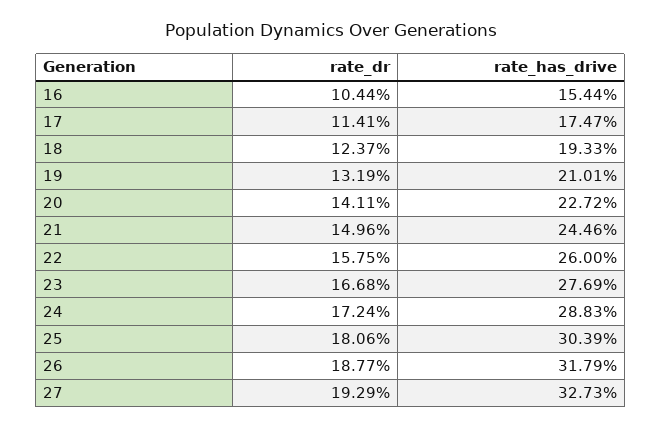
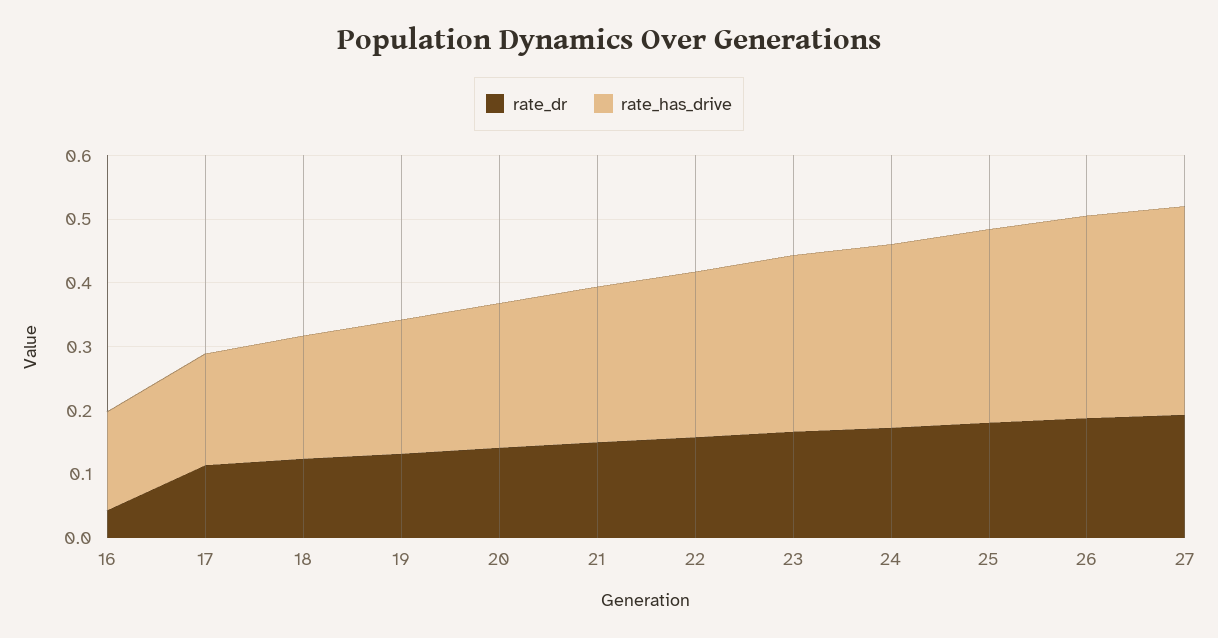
  {
    "rate_dr": {
-     "16": 0.1044,
+     "16": 0.04,
      "17": 0.1141,
      "18": 0.1237,
      "19": 0.1319,
      "20": 0.1411,
      "21": 0.1496,
      "22": 0.1575,
      "23": 0.1668,
      "24": 0.1724,
      "25": 0.1806,
      "26": 0.1877,
      "27": 0.1929
    },
    "rate_has_drive": {
      "16": 0.1544,
      "17": 0.1747,
      "18": 0.1933,
      "19": 0.2101,
      "20": 0.2272,
      "21": 0.2446,
      "22": 0.26,
      "23": 0.2769,
      "24": 0.2883,
      "25": 0.3039,
      "26": 0.3179,
      "27": 0.3273
    }
  }

